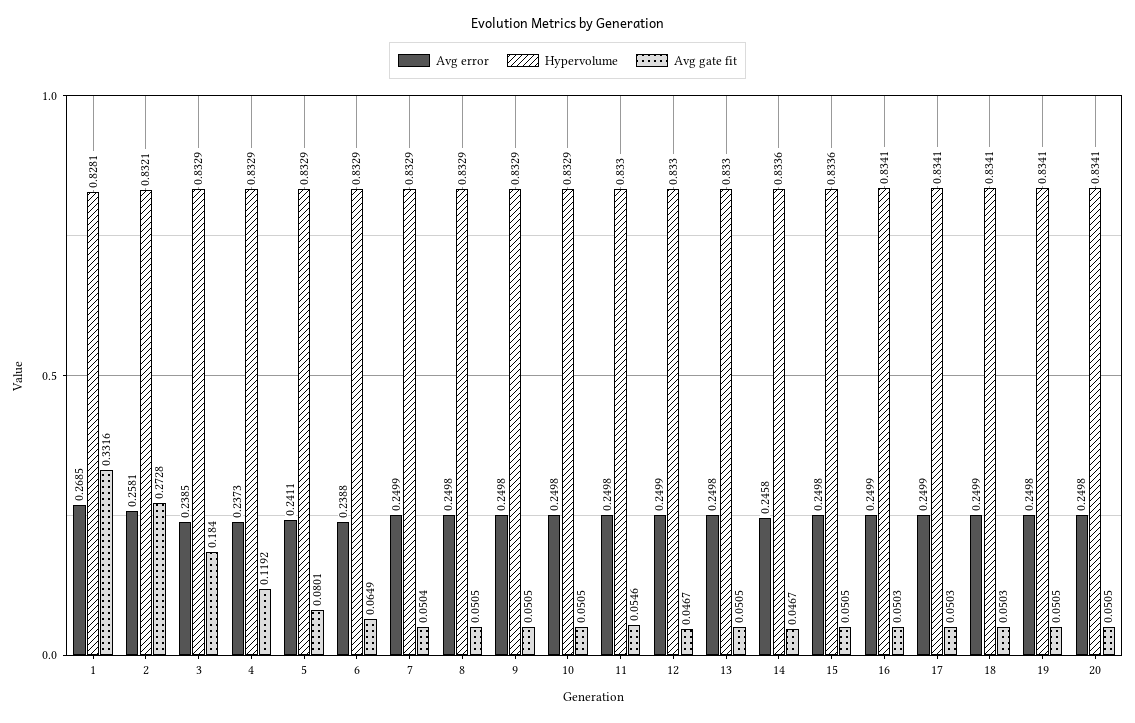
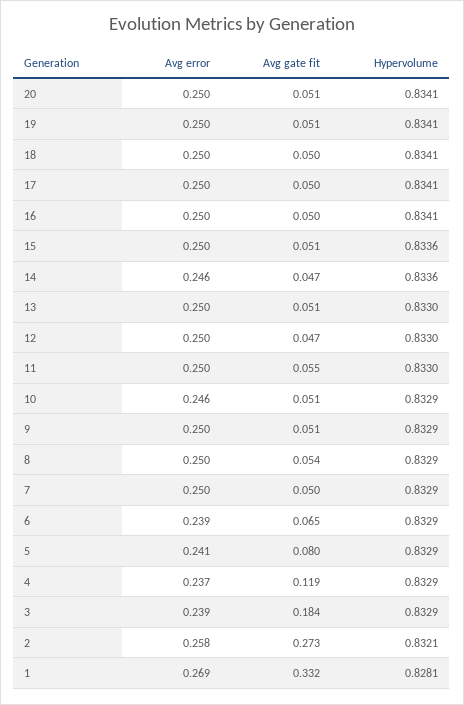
  {
    "Avg error": {
      "1": 0.2685,
      "2": 0.2581,
      "3": 0.2385,
      "4": 0.2373,
      "5": 0.2411,
      "6": 0.2388,
      "7": 0.2499,
      "8": 0.2498,
      "9": 0.2498,
-     "10": 0.2498,
+     "10": 0.246,
      "11": 0.2498,
      "12": 0.2499,
      "13": 0.2498,
      "14": 0.2458,
      "15": 0.2498,
      "16": 0.2499,
      "17": 0.2499,
      "18": 0.2499,
      "19": 0.2498,
      "20": 0.2498
    },
    "Hypervolume": {
      "1": 0.8281,
      "2": 0.8321,
      "3": 0.8329,
      "4": 0.8329,
      "5": 0.8329,
      "6": 0.8329,
      "7": 0.8329,
      "8": 0.8329,
      "9": 0.8329,
      "10": 0.8329,
      "11": 0.833,
      "12": 0.833,
      "13": 0.833,
      "14": 0.8336,
      "15": 0.8336,
      "16": 0.8341,
      "17": 0.8341,
      "18": 0.8341,
      "19": 0.8341,
      "20": 0.8341
    },
    "Avg gate fit": {
      "1": 0.3316,
      "2": 0.2728,
      "3": 0.184,
      "4": 0.1192,
      "5": 0.0801,
      "6": 0.0649,
      "7": 0.0504,
-     "8": 0.0505,
+     "8": 0.054,
      "9": 0.0505,
      "10": 0.0505,
      "11": 0.0546,
      "12": 0.0467,
      "13": 0.0505,
      "14": 0.0467,
      "15": 0.0505,
      "16": 0.0503,
      "17": 0.0503,
      "18": 0.0503,
      "19": 0.0505,
      "20": 0.0505
    }
  }

